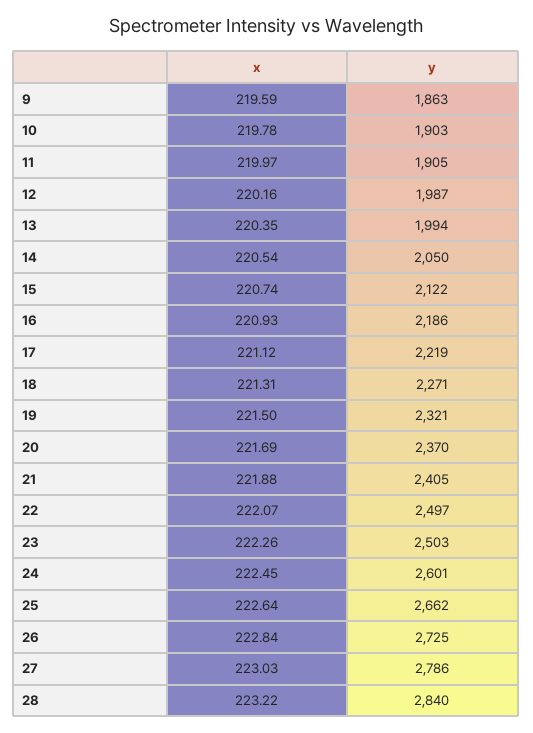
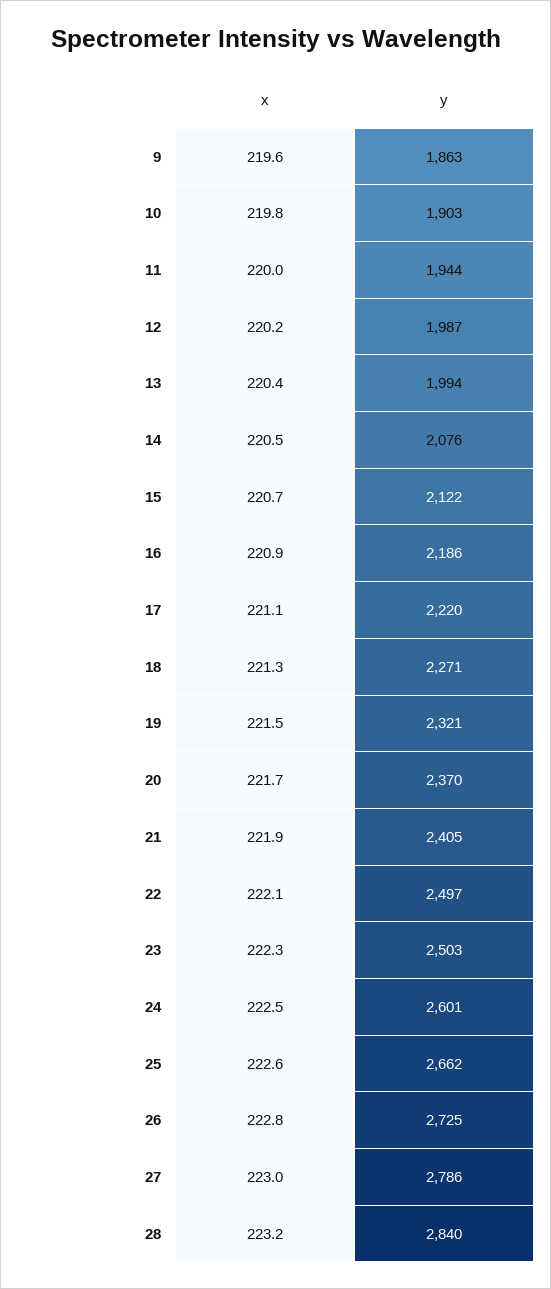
  {
    "x": {
      "9": 219.59,
      "10": 219.78,
      "11": 219.97,
      "12": 220.16,
      "13": 220.35,
      "14": 220.54,
      "15": 220.74,
      "16": 220.93,
      "17": 221.12,
      "18": 221.31,
      "19": 221.5,
      "20": 221.69,
      "21": 221.88,
      "22": 222.07,
      "23": 222.26,
      "24": 222.45,
      "25": 222.64,
      "26": 222.84,
      "27": 223.03,
      "28": 223.22
    },
    "y": {
      "9": 1863,
      "10": 1903,
-     "11": 1905,
+     "11": 1944,
      "12": 1987,
      "13": 1994,
-     "14": 2050,
+     "14": 2076,
      "15": 2122,
      "16": 2186,
-     "17": 2219,
+     "17": 2220,
      "18": 2271,
      "19": 2321,
      "20": 2370,
      "21": 2405,
      "22": 2497,
      "23": 2503,
      "24": 2601,
      "25": 2662,
      "26": 2725,
      "27": 2786,
      "28": 2840
    }
  }

